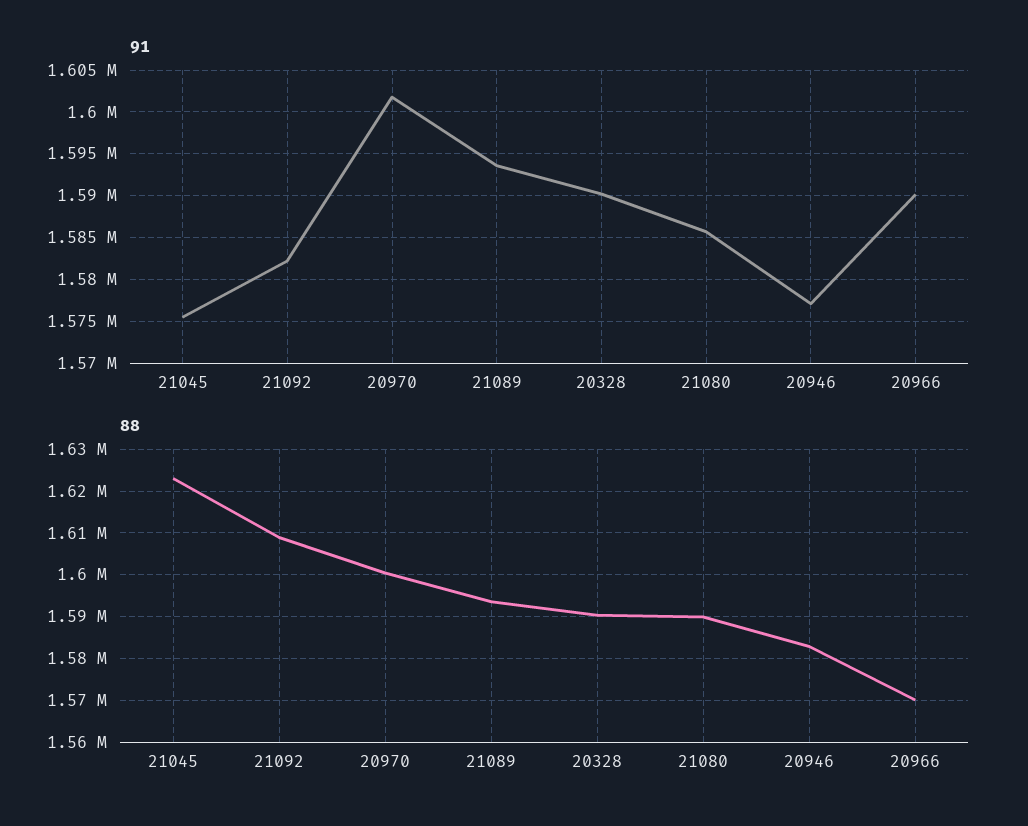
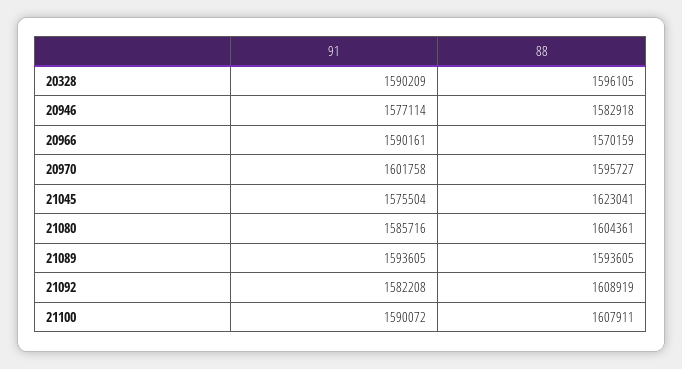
  {
    "91": {
      "21045": 1575504,
      "21092": 1582208,
      "20970": 1601758,
      "21089": 1593605,
      "20328": 1590209,
      "21080": 1585716,
      "20946": 1577114,
-     "20966": 1590161
+     "20966": 1590161,
+     "21100": 1590072
    },
    "88": {
      "21045": 1623041,
      "21092": 1608919,
-     "20970": 1600000,
+     "20970": 1595727,
      "21089": 1593605,
-     "20328": 1590000,
+     "20328": 1596105,
-     "21080": 1590000,
+     "21080": 1604361,
      "20946": 1582918,
-     "20966": 1570159
+     "20966": 1570159,
+     "21100": 1607911
    }
  }

